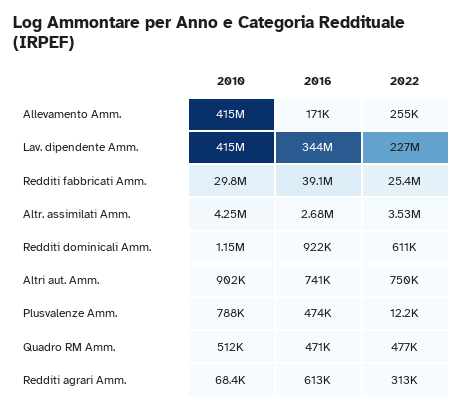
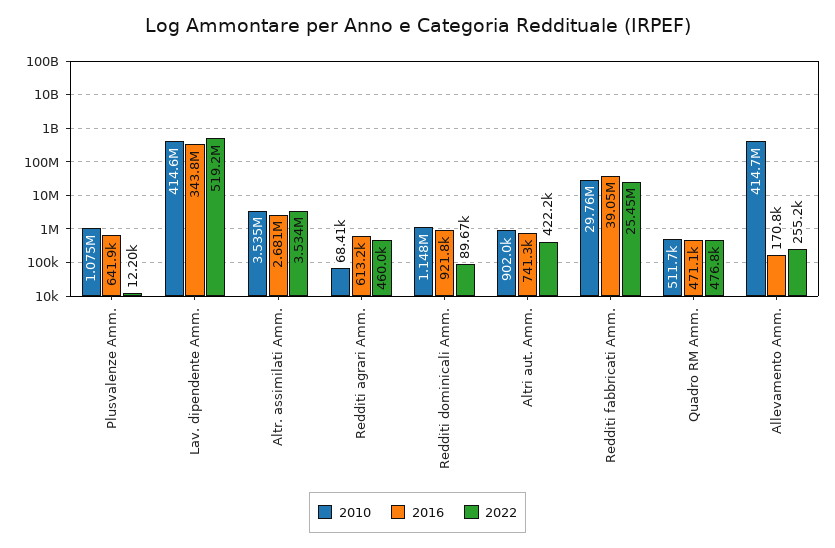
  {
    "2010": {
      "Allevamento Amm.": 414700000,
      "Lav. dipendente Amm.": 414600000,
      "Redditi fabbricati Amm.": 29760000,
-     "Altr. assimilati Amm.": 4250000,
+     "Altr. assimilati Amm.": 3535000,
      "Redditi dominicali Amm.": 1148000,
      "Altri aut. Amm.": 902000,
-     "Plusvalenze Amm.": 788000,
+     "Plusvalenze Amm.": 1075000,
      "Quadro RM Amm.": 511700,
      "Redditi agrari Amm.": 68410
    },
    "2016": {
      "Allevamento Amm.": 170800,
      "Lav. dipendente Amm.": 343800000,
      "Redditi fabbricati Amm.": 39050000,
      "Altr. assimilati Amm.": 2681000,
      "Redditi dominicali Amm.": 921800,
      "Altri aut. Amm.": 741300,
-     "Plusvalenze Amm.": 474000,
+     "Plusvalenze Amm.": 641900,
      "Quadro RM Amm.": 471100,
      "Redditi agrari Amm.": 613200
    },
    "2022": {
      "Allevamento Amm.": 255200,
-     "Lav. dipendente Amm.": 227000000,
+     "Lav. dipendente Amm.": 519200000,
      "Redditi fabbricati Amm.": 25450000,
      "Altr. assimilati Amm.": 3534000,
-     "Redditi dominicali Amm.": 611000,
+     "Redditi dominicali Amm.": 89670,
-     "Altri aut. Amm.": 750000,
+     "Altri aut. Amm.": 422200,
      "Plusvalenze Amm.": 12200,
      "Quadro RM Amm.": 476800,
-     "Redditi agrari Amm.": 313000
+     "Redditi agrari Amm.": 460000
    }
  }

